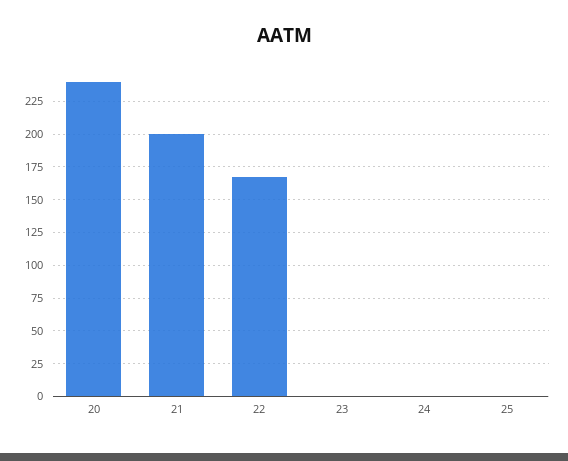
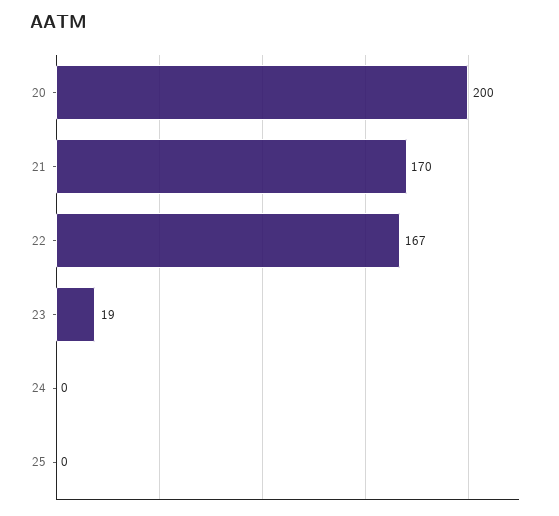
  {
-   "20": 240,
+   "20": 200,
-   "21": 200,
+   "21": 170,
    "22": 167,
-   "23": 0,
+   "23": 19,
    "24": 0,
    "25": 0
  }

